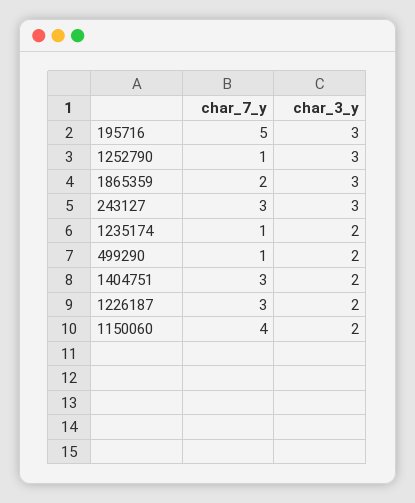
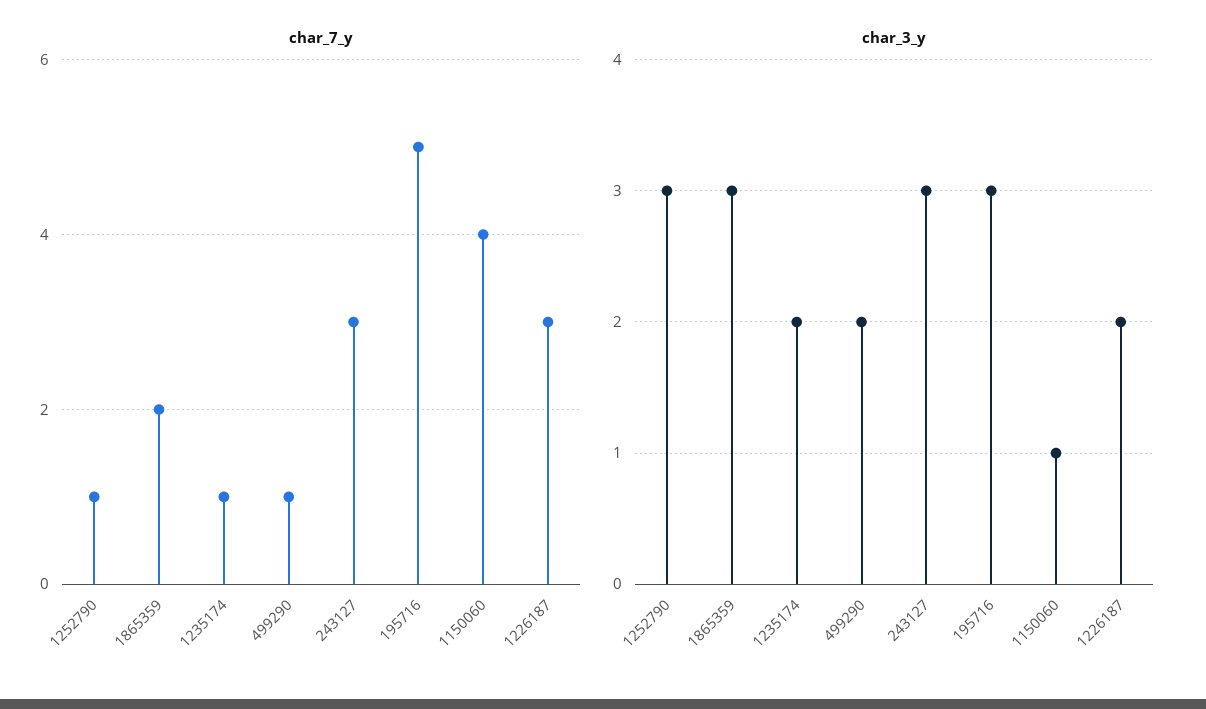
  {
    "char_7_y": {
      "195716": 5,
      "1252790": 1,
      "1865359": 2,
      "243127": 3,
      "1235174": 1,
      "499290": 1,
-     "1404751": 3,
      "1226187": 3,
      "1150060": 4
    },
    "char_3_y": {
      "195716": 3,
      "1252790": 3,
      "1865359": 3,
      "243127": 3,
      "1235174": 2,
      "499290": 2,
-     "1404751": 2,
      "1226187": 2,
-     "1150060": 2
+     "1150060": 1
    }
  }

